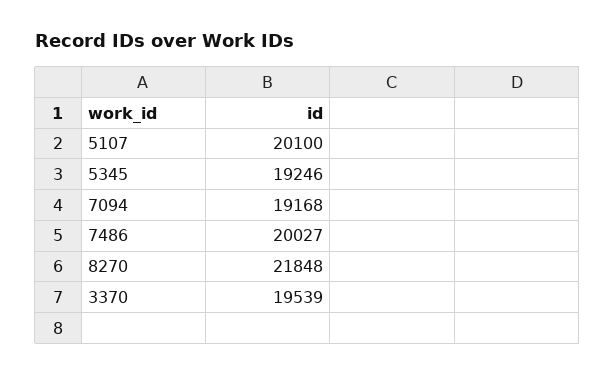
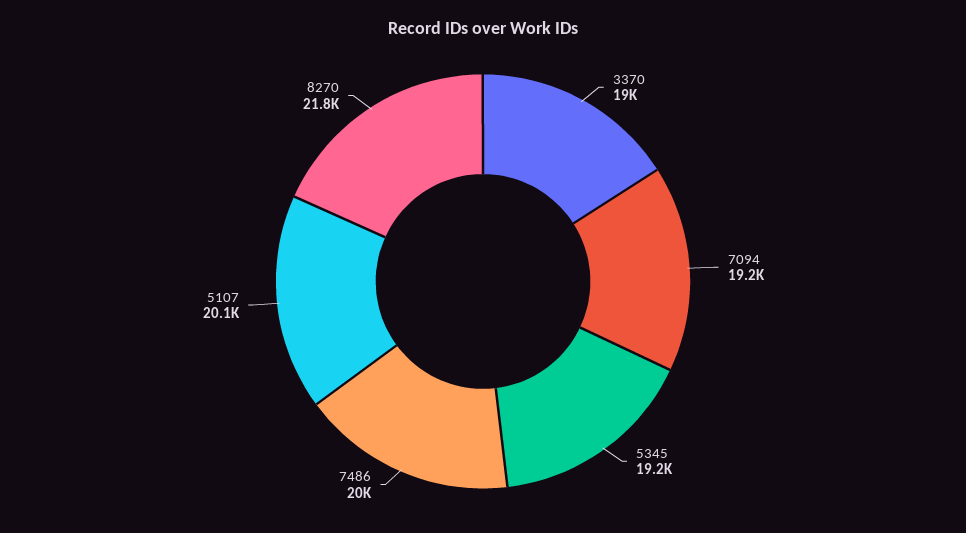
  {
    "5107": 20100,
    "5345": 19246,
    "7094": 19168,
    "7486": 20027,
    "8270": 21848,
-   "3370": 19539
+   "3370": 19000
  }

